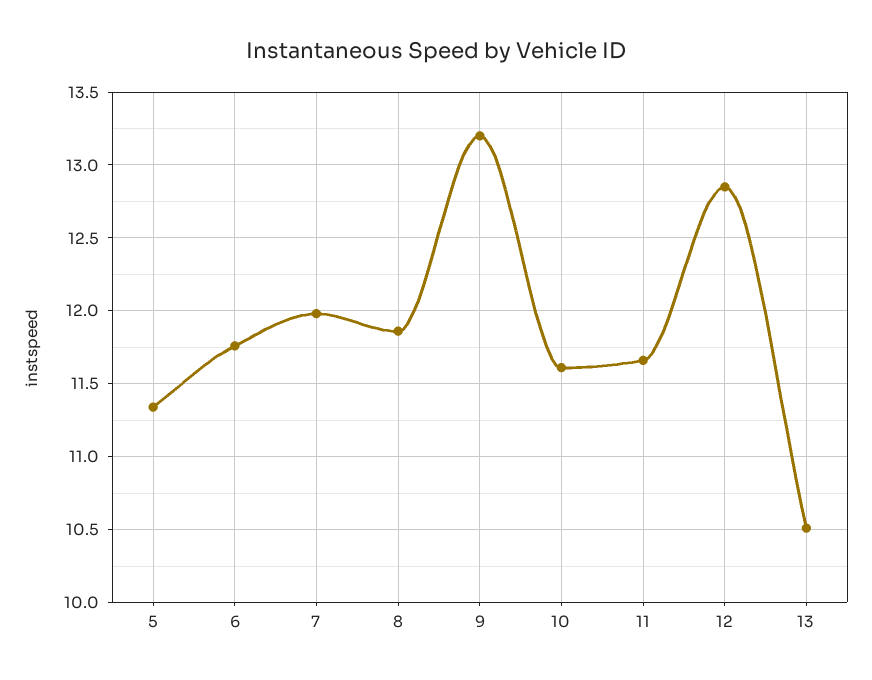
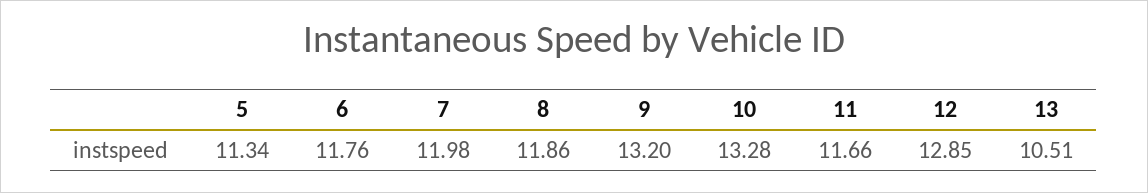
  {
    "5": 11.34,
    "6": 11.76,
    "7": 11.98,
    "8": 11.86,
    "9": 13.2,
-   "10": 11.6,
+   "10": 13.28,
    "11": 11.66,
    "12": 12.85,
    "13": 10.51
  }

